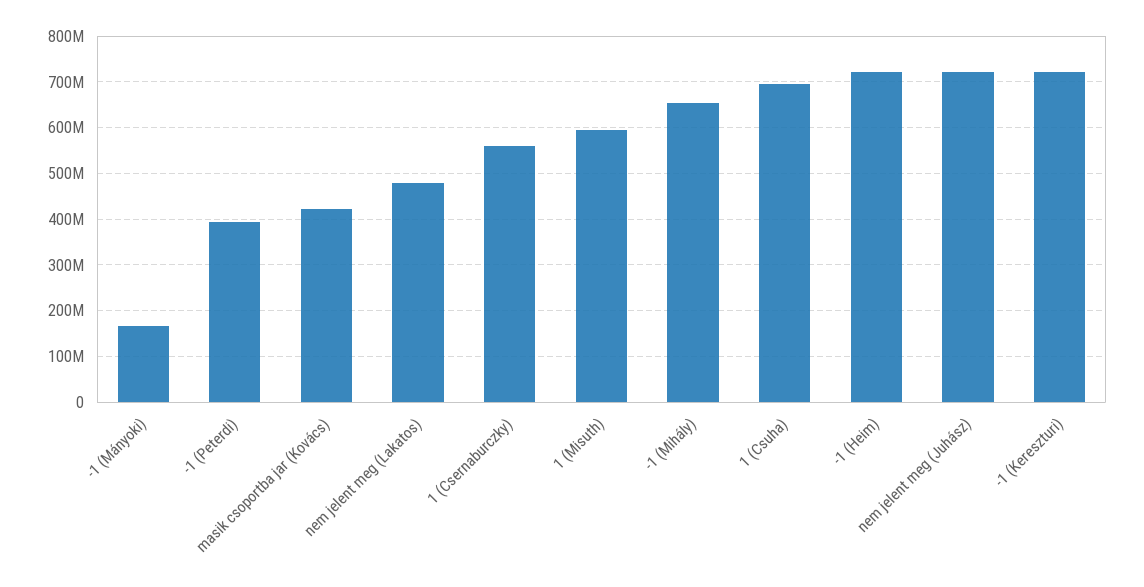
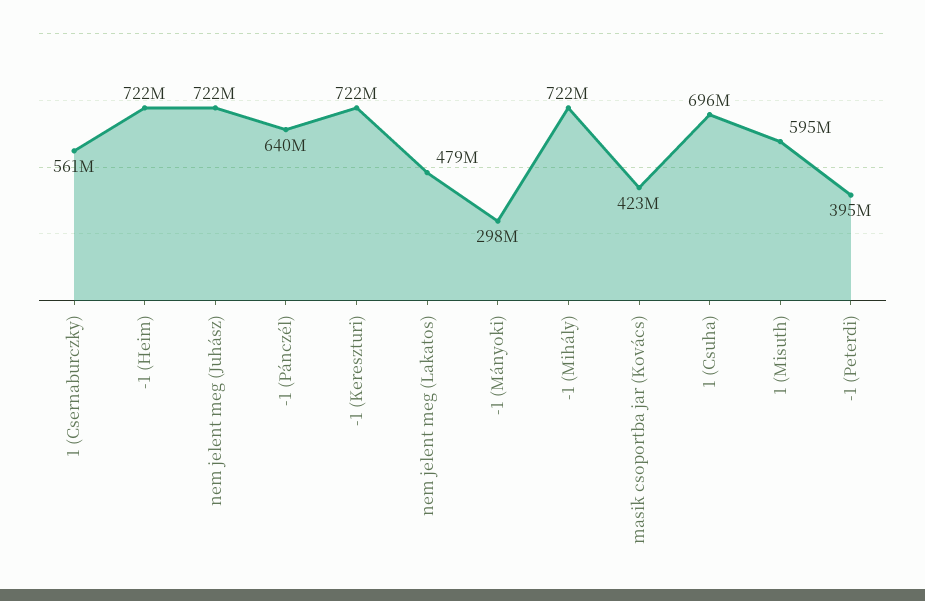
  {
-   "-1 (Mányoki)": 160000000,
+   "-1 (Mányoki)": 298000000,
    "-1 (Peterdi)": 395000000,
    "masik csoportba jar (Kovács)": 423000000,
    "nem jelent meg (Lakatos)": 479000000,
    "1 (Csernaburczky)": 561000000,
    "1 (Misuth)": 595000000,
-   "-1 (Mihály)": 660000000,
+   "-1 (Mihály)": 722000000,
    "1 (Csuha)": 696000000,
    "-1 (Heim)": 722000000,
    "nem jelent meg (Juhász)": 722000000,
-   "-1 (Kereszturi)": 722000000
+   "-1 (Kereszturi)": 722000000,
+   "-1 (Pánczél)": 640000000
  }

